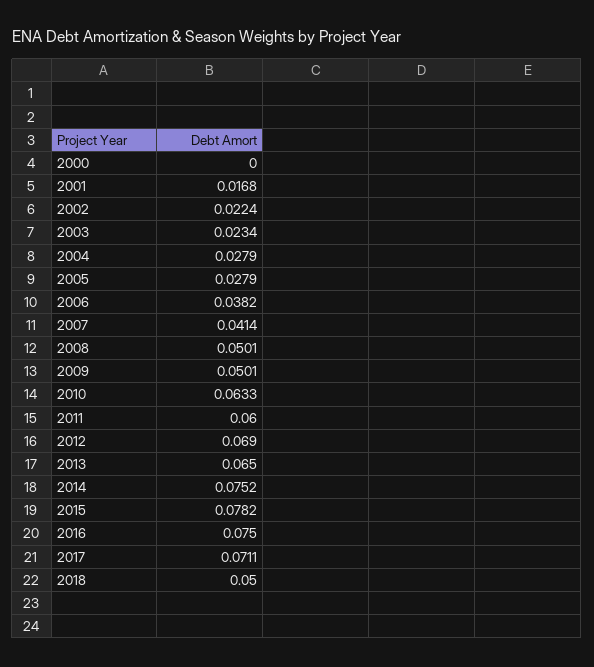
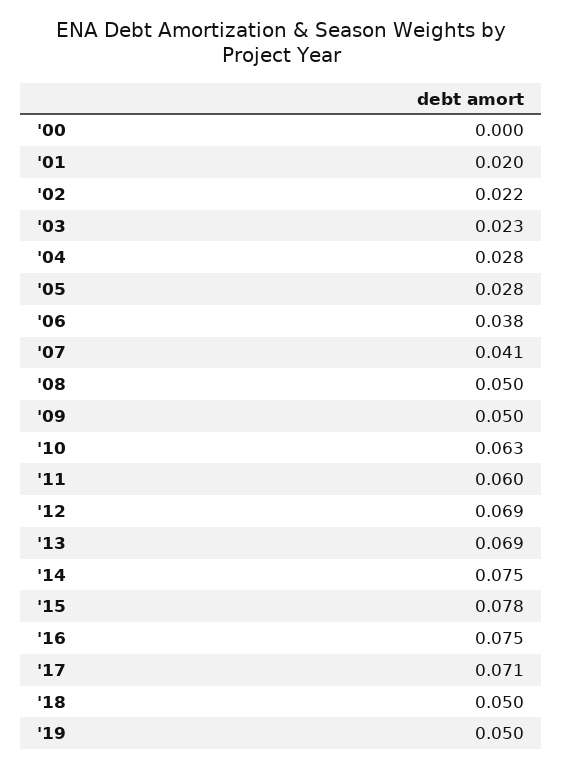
  {
    "2000": 0,
-   "2001": 0.0168,
+   "2001": 0.02,
    "2002": 0.0224,
    "2003": 0.0234,
    "2004": 0.0279,
    "2005": 0.0279,
    "2006": 0.0382,
    "2007": 0.0414,
    "2008": 0.0501,
    "2009": 0.0501,
    "2010": 0.0633,
    "2011": 0.06,
    "2012": 0.069,
-   "2013": 0.065,
+   "2013": 0.069,
    "2014": 0.0752,
    "2015": 0.0782,
    "2016": 0.075,
    "2017": 0.0711,
-   "2018": 0.05
+   "2018": 0.05,
+   "'19": 0.05
  }

